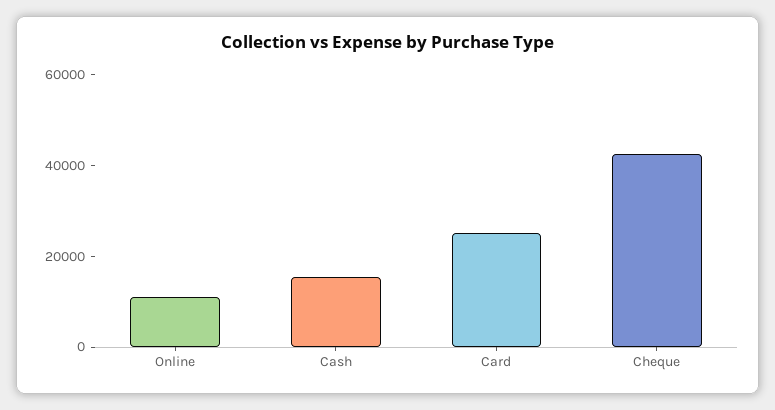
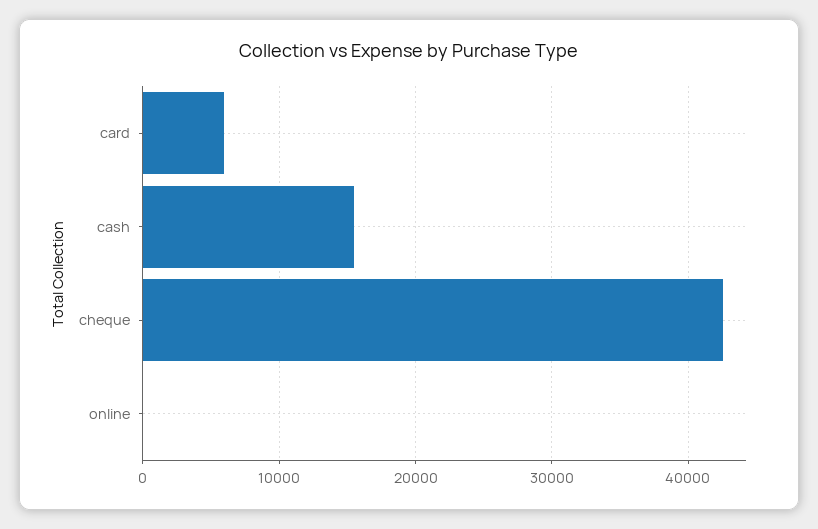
  {
-   "Online": 10000,
+   "Online": 0,
    "Cash": 16000,
-   "Card": 25000,
+   "Card": 6000,
    "Cheque": 43000
  }

